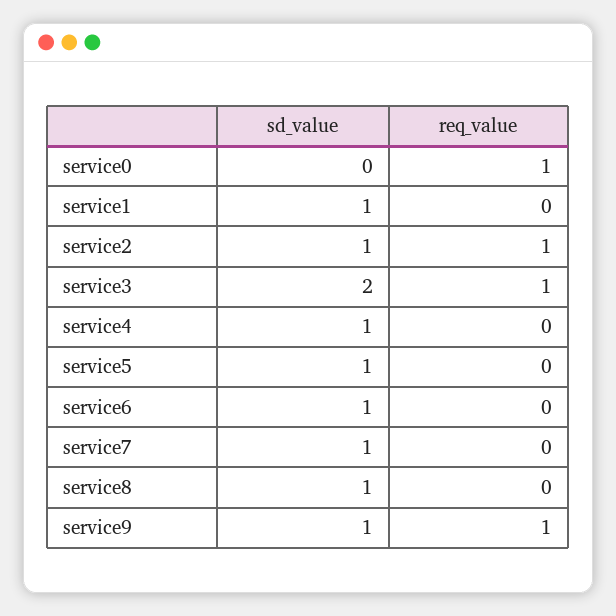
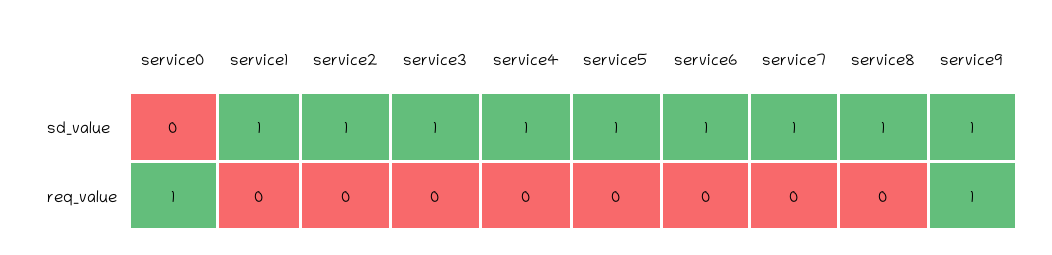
  {
    "sd_value": {
      "service0": 0,
      "service1": 1,
      "service2": 1,
-     "service3": 2,
+     "service3": 1,
      "service4": 1,
      "service5": 1,
      "service6": 1,
      "service7": 1,
      "service8": 1,
      "service9": 1
    },
    "req_value": {
      "service0": 1,
      "service1": 0,
-     "service2": 1,
+     "service2": 0,
-     "service3": 1,
+     "service3": 0,
      "service4": 0,
      "service5": 0,
      "service6": 0,
      "service7": 0,
      "service8": 0,
      "service9": 1
    }
  }

